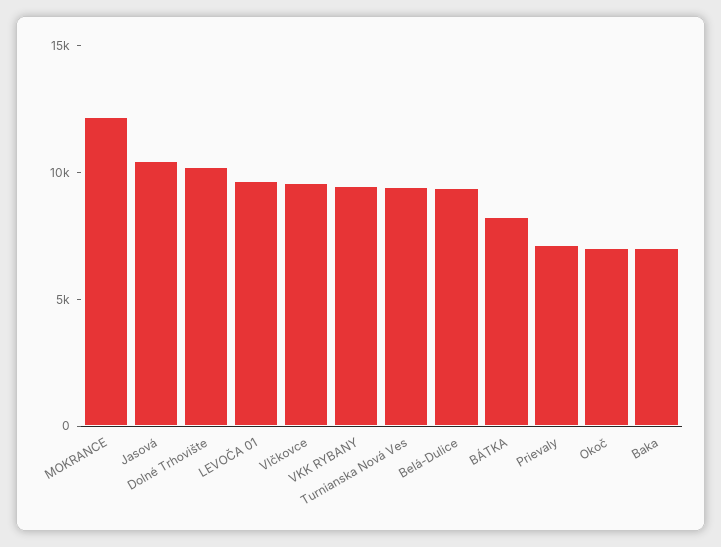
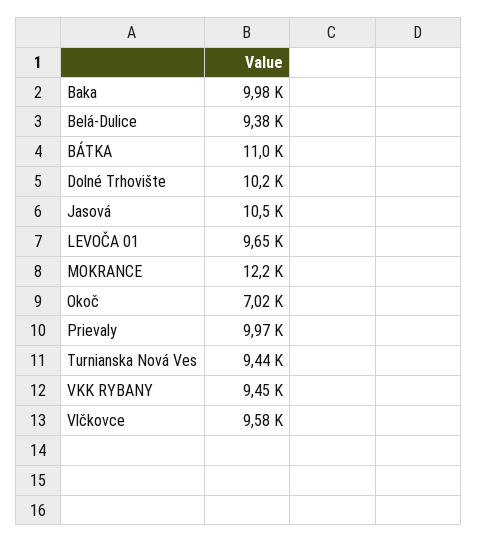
  {
    "MOKRANCE": 12200,
    "Jasová": 10500,
    "Dolné Trhovište": 10200,
    "LEVOČA 01": 9650,
    "Vlčkovce": 9580,
    "VKK RYBANY": 9450,
    "Turnianska Nová Ves": 9440,
    "Belá-Dulice": 9380,
-   "BÁTKA": 8000,
+   "BÁTKA": 11000,
-   "Prievaly": 7000,
+   "Prievaly": 9970,
    "Okoč": 7020,
-   "Baka": 7000
+   "Baka": 9980
  }

